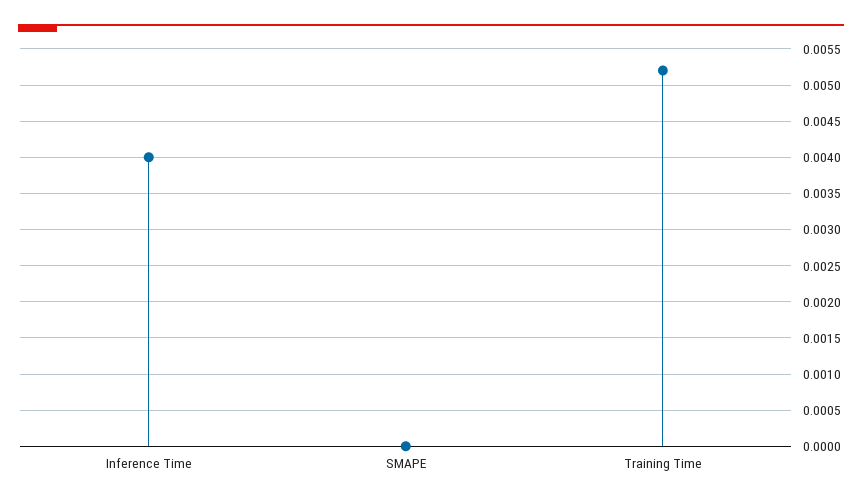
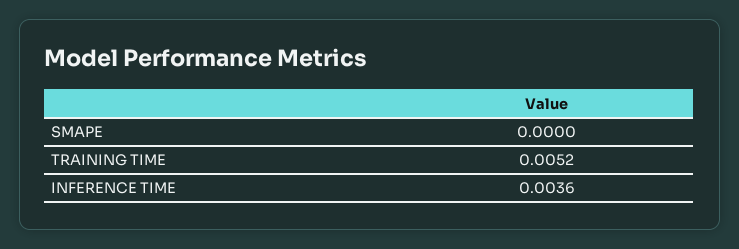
  {
-   "Inference Time": 0.004,
+   "Inference Time": 0.0036,
    "SMAPE": 0,
    "Training Time": 0.0052
  }

